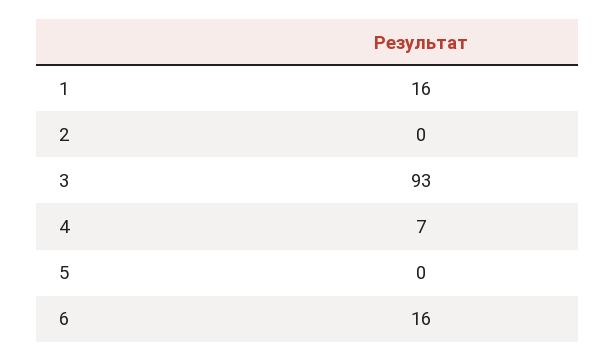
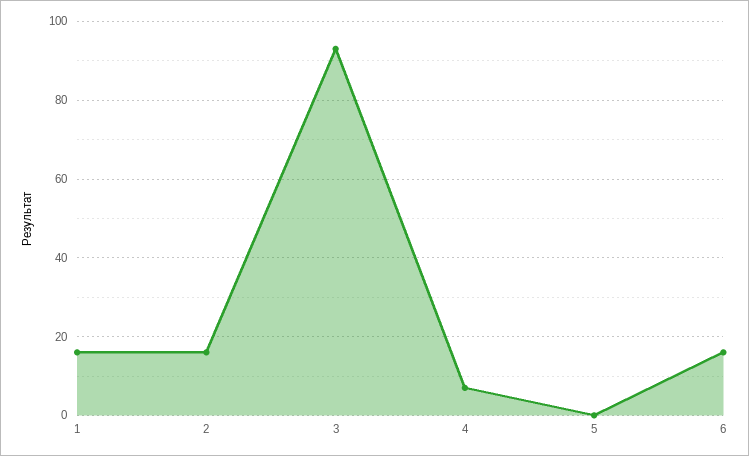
  {
    "1": 16,
-   "2": 0,
+   "2": 15,
    "3": 93,
    "4": 7,
    "5": 0,
    "6": 16
  }

